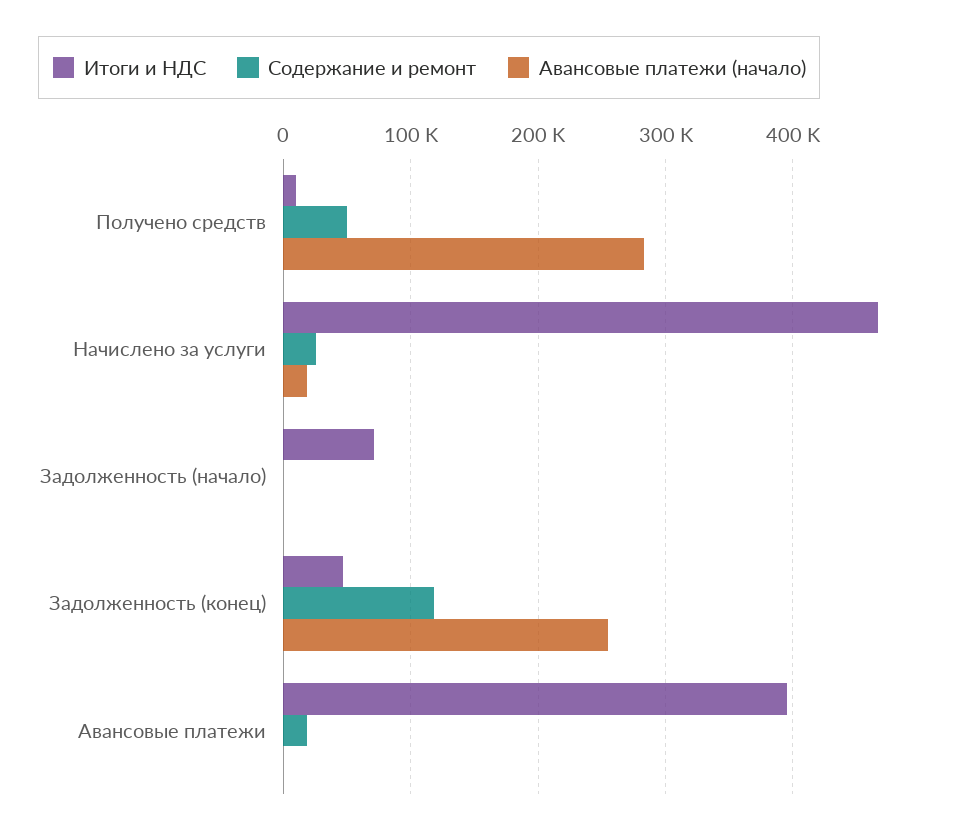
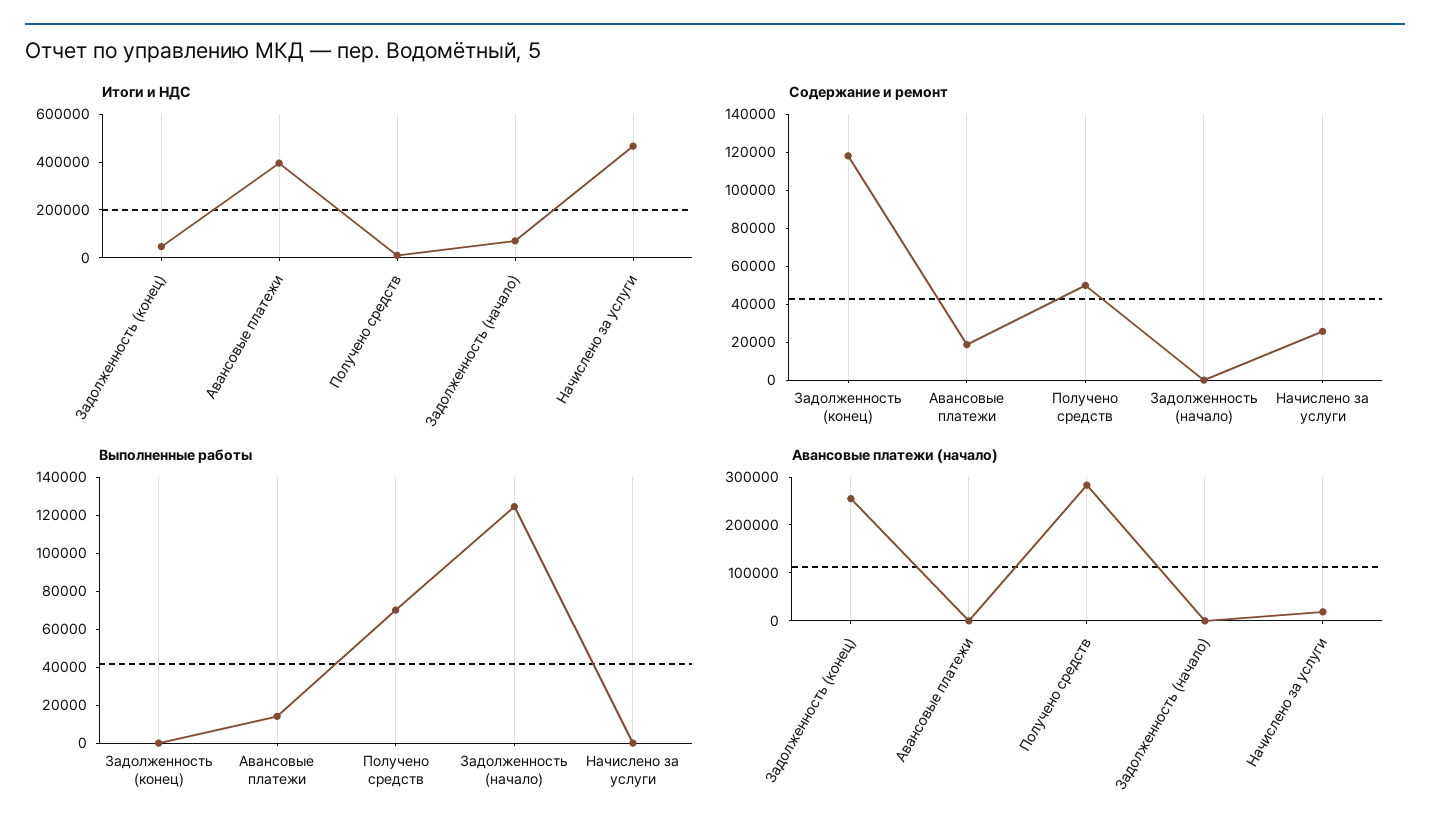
  {
    "Итоги и НДС": {
      "Получено средств": 10000,
      "Начислено за услуги": 470000,
      "Задолженность (начало)": 70000,
      "Задолженность (конец)": 50000,
      "Авансовые платежи": 400000
    },
    "Содержание и ремонт": {
      "Получено средств": 50000,
      "Начислено за услуги": 25000,
      "Задолженность (начало)": 0,
      "Задолженность (конец)": 120000,
      "Авансовые платежи": 20000
    },
    "Авансовые платежи (начало)": {
      "Получено средств": 280000,
      "Начислено за услуги": 20000,
      "Задолженность (начало)": 0,
      "Задолженность (конец)": 260000,
      "Авансовые платежи": 0
-   }
+   },
+   "Выполненные работы": {
+     "Задолженность (конец)": 0,
+     "Авансовые платежи": 15000,
+     "Получено средств": 70000,
+     "Задолженность (начало)": 125000,
+     "Начислено за услуги": 0
+   }
  }

